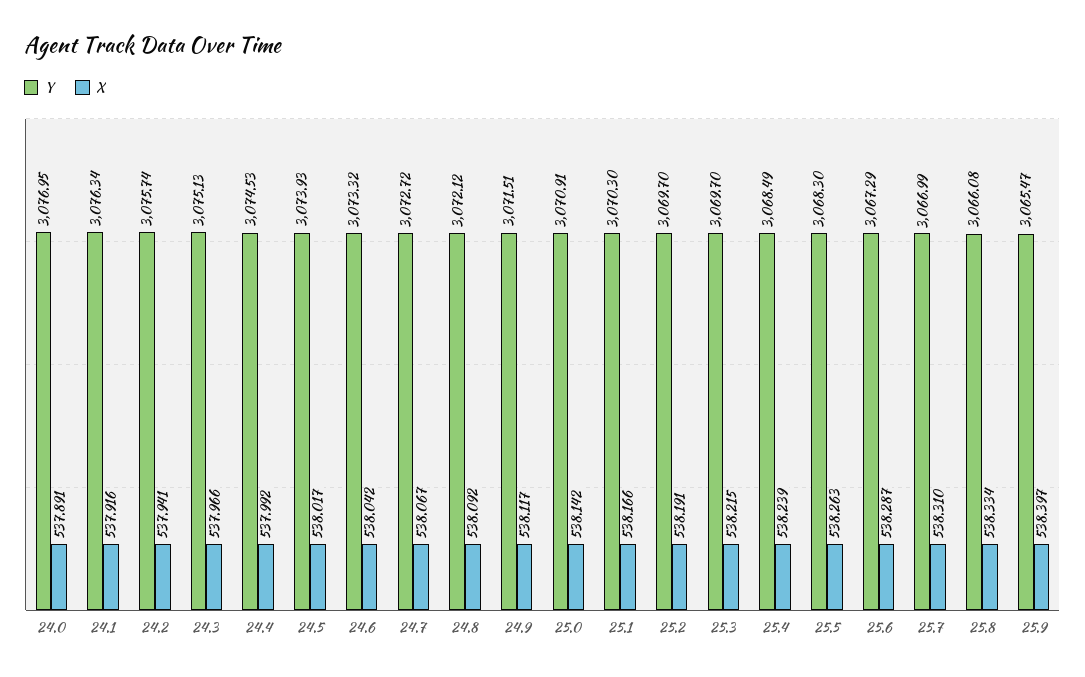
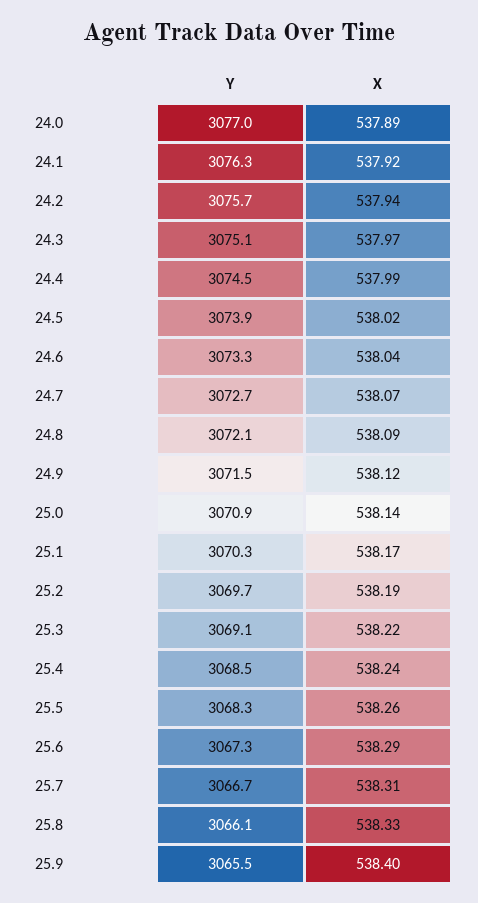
  {
    "Y": {
      "24.0": 3076.95,
      "24.1": 3076.34,
      "24.2": 3075.74,
      "24.3": 3075.13,
      "24.4": 3074.53,
      "24.5": 3073.93,
      "24.6": 3073.32,
      "24.7": 3072.72,
      "24.8": 3072.12,
      "24.9": 3071.51,
      "25.0": 3070.91,
      "25.1": 3070.3,
      "25.2": 3069.7,
-     "25.3": 3069.7,
+     "25.3": 3069.1,
      "25.4": 3068.49,
      "25.5": 3068.3,
      "25.6": 3067.29,
-     "25.7": 3066.99,
+     "25.7": 3066.7,
      "25.8": 3066.08,
      "25.9": 3065.47
    },
    "X": {
      "24.0": 537.891,
      "24.1": 537.916,
      "24.2": 537.941,
      "24.3": 537.966,
      "24.4": 537.992,
      "24.5": 538.017,
      "24.6": 538.042,
      "24.7": 538.067,
      "24.8": 538.092,
      "24.9": 538.117,
      "25.0": 538.142,
      "25.1": 538.166,
      "25.2": 538.191,
      "25.3": 538.215,
      "25.4": 538.239,
      "25.5": 538.263,
      "25.6": 538.287,
      "25.7": 538.31,
      "25.8": 538.334,
      "25.9": 538.397
    }
  }

